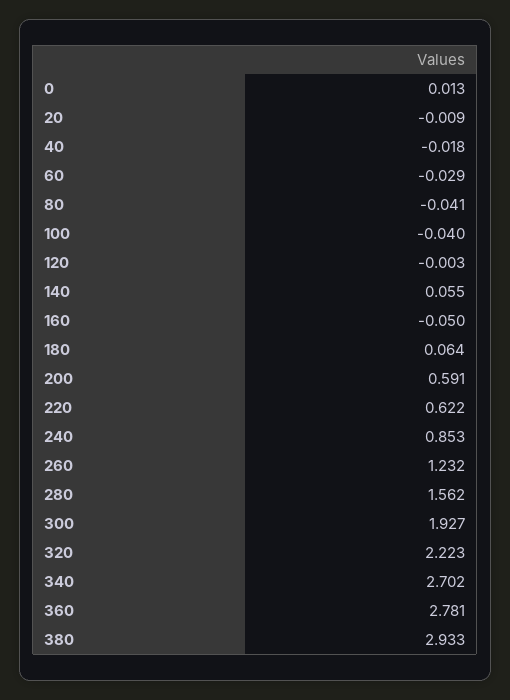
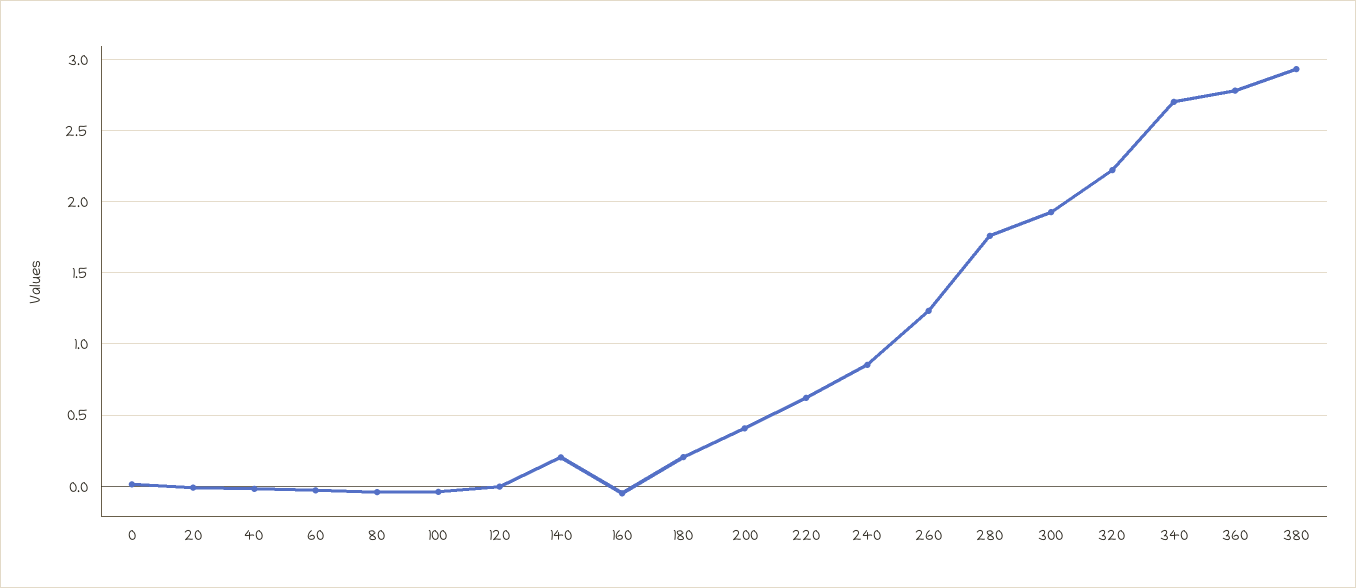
  {
    "0": 0.013,
    "20": -0.009,
    "40": -0.018,
    "60": -0.029,
    "80": -0.041,
    "100": -0.04,
    "120": -0.003,
-   "140": 0.055,
+   "140": 0.2,
    "160": -0.05,
-   "180": 0.064,
+   "180": 0.2,
-   "200": 0.591,
+   "200": 0.4,
    "220": 0.622,
    "240": 0.853,
    "260": 1.232,
-   "280": 1.562,
+   "280": 1.75,
    "300": 1.927,
    "320": 2.223,
    "340": 2.702,
    "360": 2.781,
    "380": 2.933
  }

